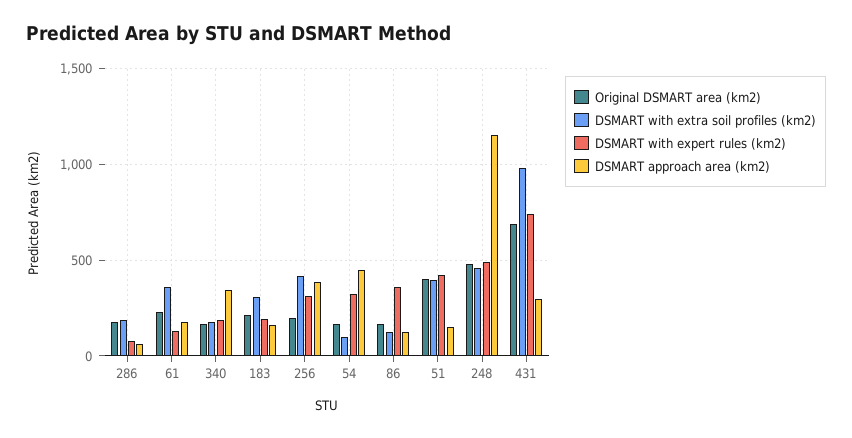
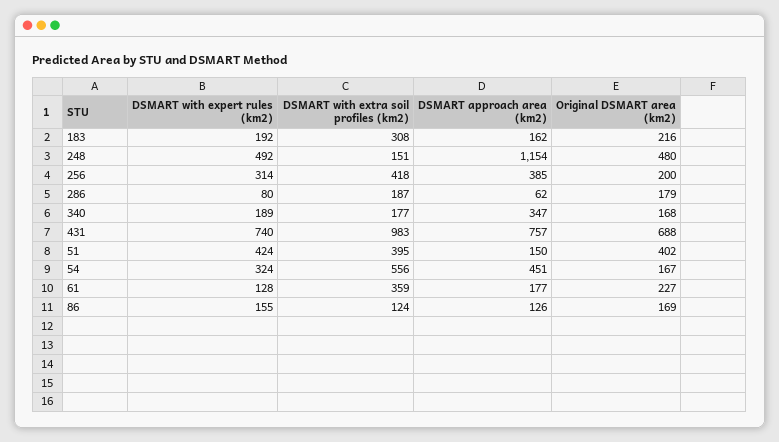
  {
    "Original DSMART area (km2)": {
      "286": 179,
      "61": 227,
      "340": 168,
      "183": 216,
      "256": 200,
      "54": 167,
      "86": 169,
      "51": 402,
      "248": 480,
      "431": 688
    },
    "DSMART with extra soil profiles (km2)": {
      "286": 187,
      "61": 359,
      "340": 177,
      "183": 308,
      "256": 418,
-     "54": 100,
+     "54": 556,
      "86": 124,
      "51": 395,
-     "248": 450,
+     "248": 151,
      "431": 983
    },
    "DSMART with expert rules (km2)": {
      "286": 80,
      "61": 128,
      "340": 189,
      "183": 192,
      "256": 314,
      "54": 324,
-     "86": 350,
+     "86": 155,
      "51": 424,
      "248": 492,
      "431": 740
    },
    "DSMART approach area (km2)": {
      "286": 62,
      "61": 177,
      "340": 347,
      "183": 162,
      "256": 385,
      "54": 451,
      "86": 126,
      "51": 150,
      "248": 1154,
-     "431": 300
+     "431": 757
    }
  }

